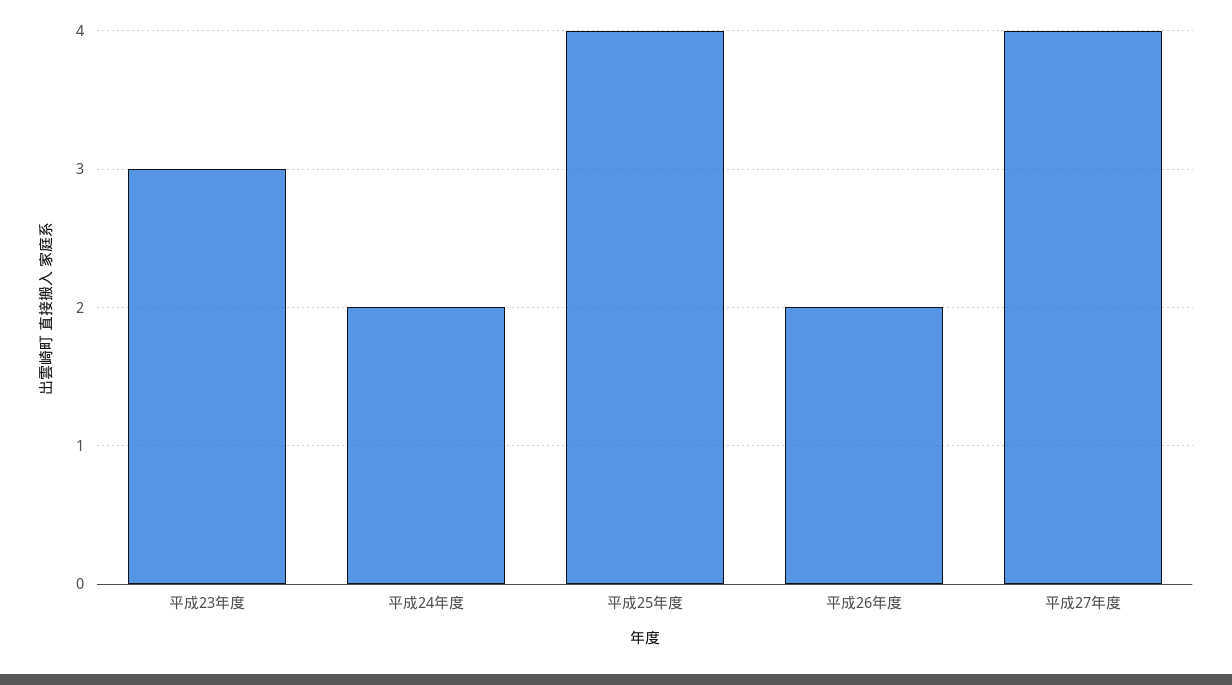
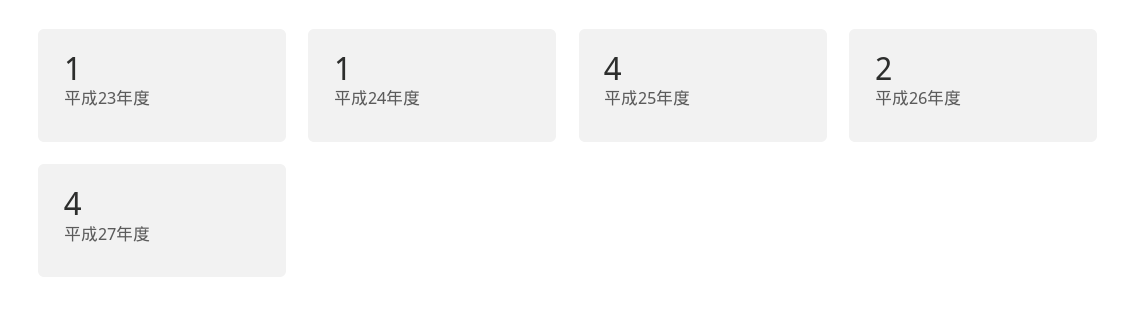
  {
-   "平成23年度": 3,
+   "平成23年度": 1,
-   "平成24年度": 2,
+   "平成24年度": 1,
    "平成25年度": 4,
    "平成26年度": 2,
    "平成27年度": 4
  }

